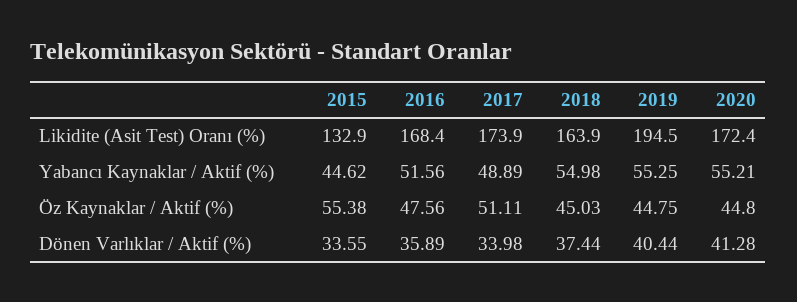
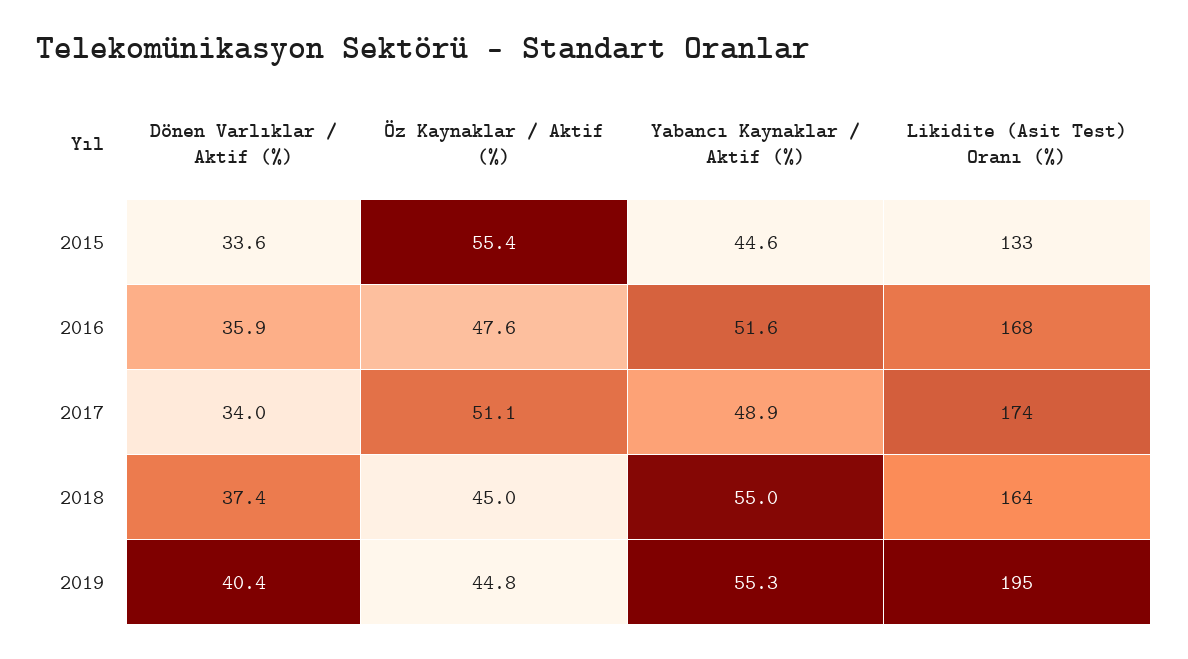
  {
    "2015": {
      "Likidite (Asit Test) Oranı (%)": 132.9,
      "Yabancı Kaynaklar / Aktif (%)": 44.62,
      "Öz Kaynaklar / Aktif (%)": 55.38,
      "Dönen Varlıklar / Aktif (%)": 33.55
    },
    "2016": {
      "Likidite (Asit Test) Oranı (%)": 168.4,
      "Yabancı Kaynaklar / Aktif (%)": 51.56,
      "Öz Kaynaklar / Aktif (%)": 47.56,
      "Dönen Varlıklar / Aktif (%)": 35.89
    },
    "2017": {
      "Likidite (Asit Test) Oranı (%)": 173.9,
      "Yabancı Kaynaklar / Aktif (%)": 48.89,
      "Öz Kaynaklar / Aktif (%)": 51.11,
      "Dönen Varlıklar / Aktif (%)": 33.98
    },
    "2018": {
      "Likidite (Asit Test) Oranı (%)": 163.9,
      "Yabancı Kaynaklar / Aktif (%)": 54.98,
      "Öz Kaynaklar / Aktif (%)": 45.03,
      "Dönen Varlıklar / Aktif (%)": 37.44
    },
    "2019": {
      "Likidite (Asit Test) Oranı (%)": 194.5,
      "Yabancı Kaynaklar / Aktif (%)": 55.25,
      "Öz Kaynaklar / Aktif (%)": 44.75,
      "Dönen Varlıklar / Aktif (%)": 40.44
-   },
+   }
-   "2020": {
-     "Likidite (Asit Test) Oranı (%)": 172.4,
-     "Yabancı Kaynaklar / Aktif (%)": 55.21,
-     "Öz Kaynaklar / Aktif (%)": 44.8,
-     "Dönen Varlıklar / Aktif (%)": 41.28
-   }
  }

